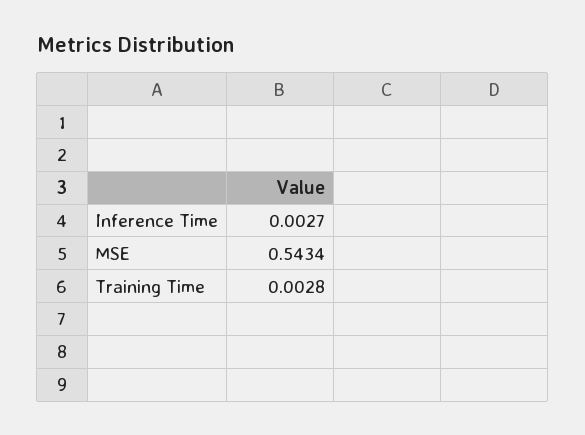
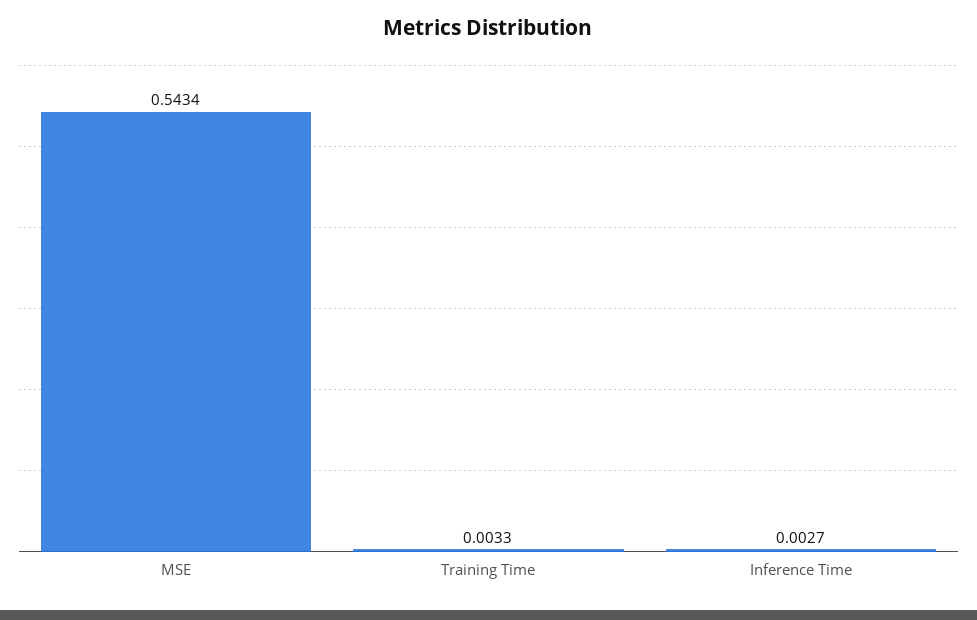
  {
    "Inference Time": 0.0027,
    "MSE": 0.5434,
-   "Training Time": 0.0028
+   "Training Time": 0.0033
  }

